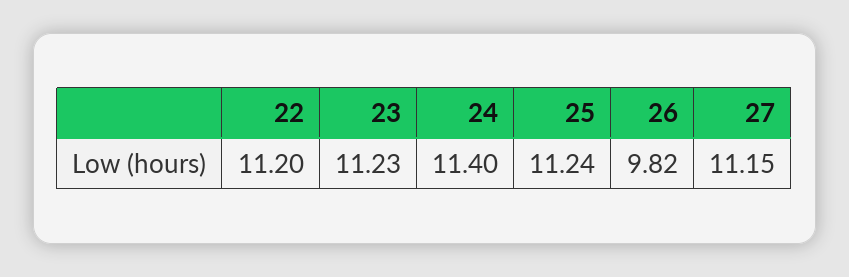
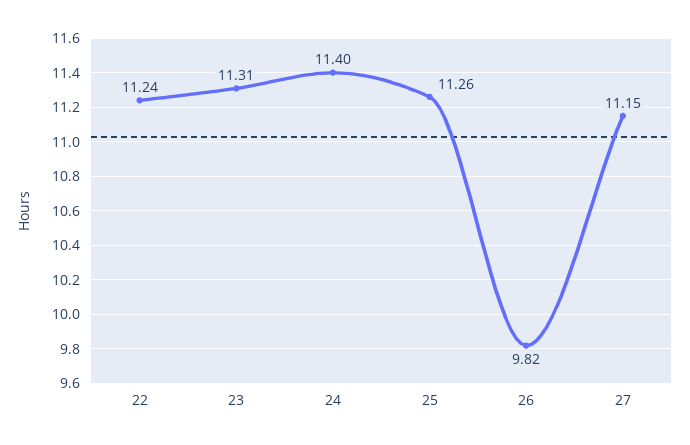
  {
-   "22": 11.2,
+   "22": 11.24,
-   "23": 11.23,
+   "23": 11.31,
    "24": 11.4,
-   "25": 11.24,
+   "25": 11.26,
    "26": 9.82,
    "27": 11.15
  }

